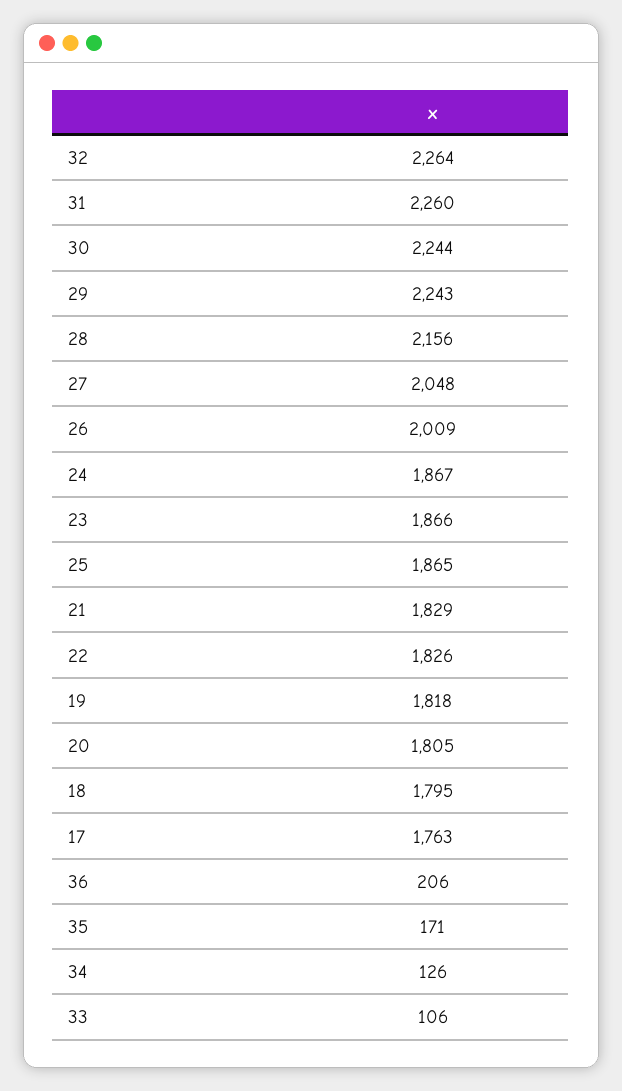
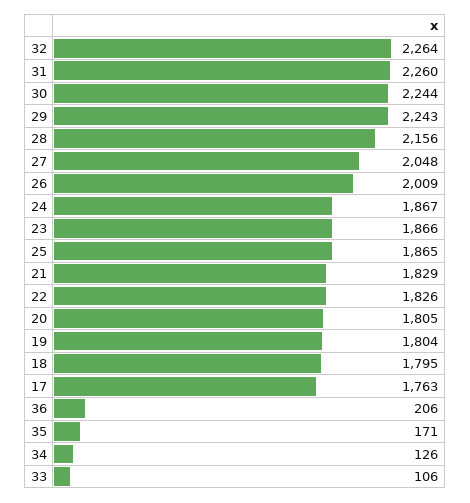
  {
    "32": 2264,
    "31": 2260,
    "30": 2244,
    "29": 2243,
    "28": 2156,
    "27": 2048,
    "26": 2009,
    "24": 1867,
    "23": 1866,
    "25": 1865,
    "21": 1829,
    "22": 1826,
-   "19": 1818,
+   "19": 1804,
    "20": 1805,
    "18": 1795,
    "17": 1763,
    "36": 206,
    "35": 171,
    "34": 126,
    "33": 106
  }

